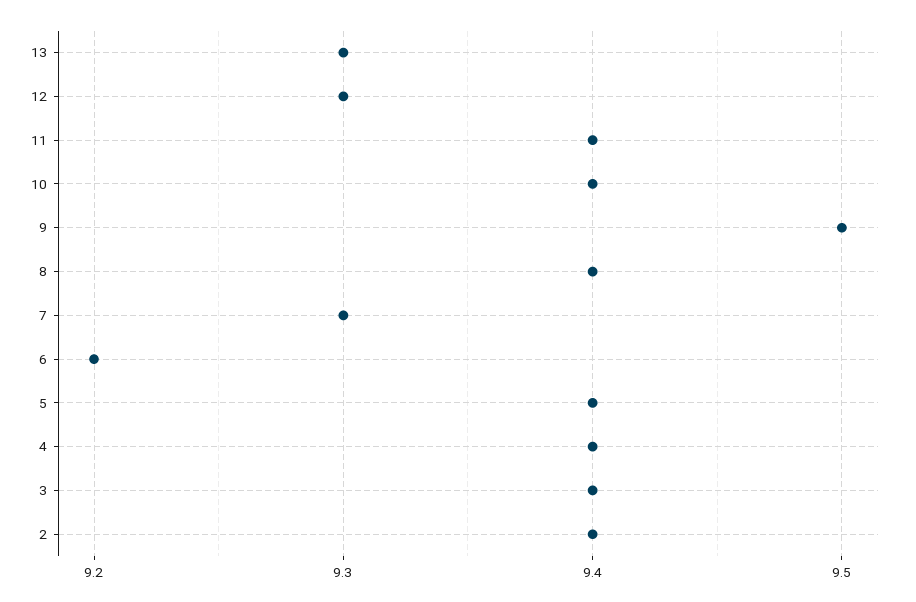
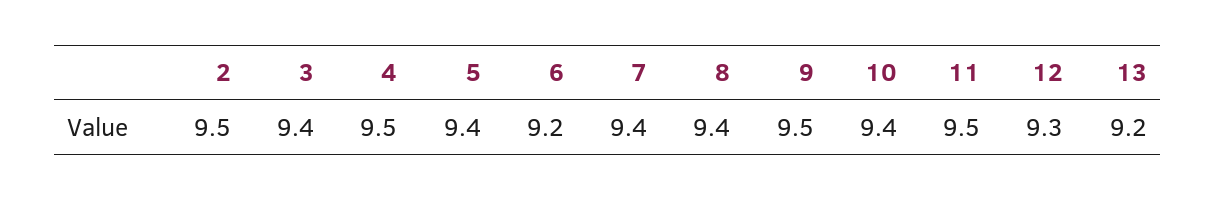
  {
-   "13": 9.3,
+   "13": 9.2,
    "12": 9.3,
-   "11": 9.4,
+   "11": 9.5,
    "10": 9.4,
    "9": 9.5,
    "8": 9.4,
-   "7": 9.3,
+   "7": 9.4,
    "6": 9.2,
    "5": 9.4,
-   "4": 9.4,
+   "4": 9.5,
    "3": 9.4,
-   "2": 9.4
+   "2": 9.5
  }

